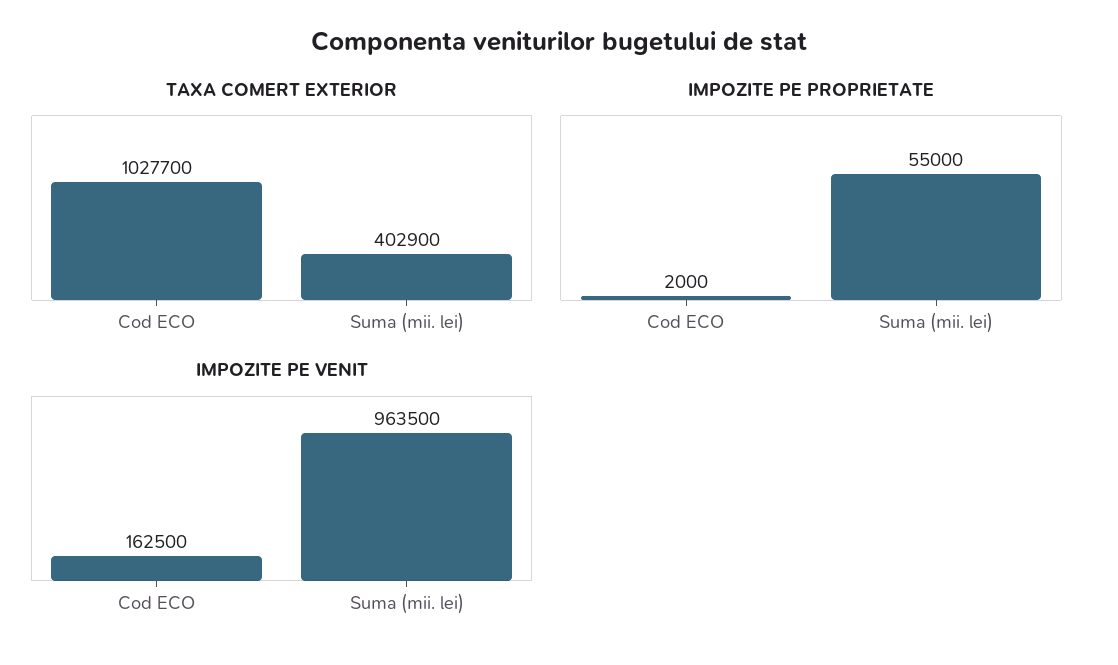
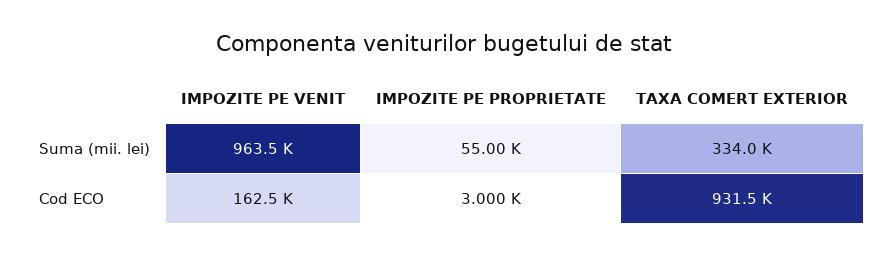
  {
    "TAXA COMERT EXTERIOR": {
-     "Cod ECO": 1027700,
+     "Cod ECO": 931500,
-     "Suma (mii. lei)": 402900
+     "Suma (mii. lei)": 334000
    },
    "IMPOZITE PE PROPRIETATE": {
-     "Cod ECO": 2000,
+     "Cod ECO": 3000,
      "Suma (mii. lei)": 55000
    },
    "IMPOZITE PE VENIT": {
      "Cod ECO": 162500,
      "Suma (mii. lei)": 963500
    }
  }

